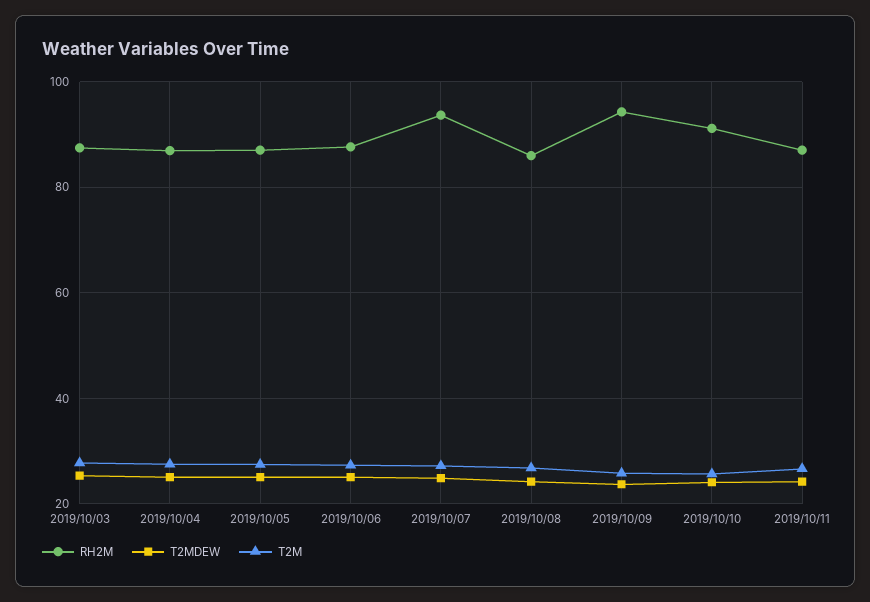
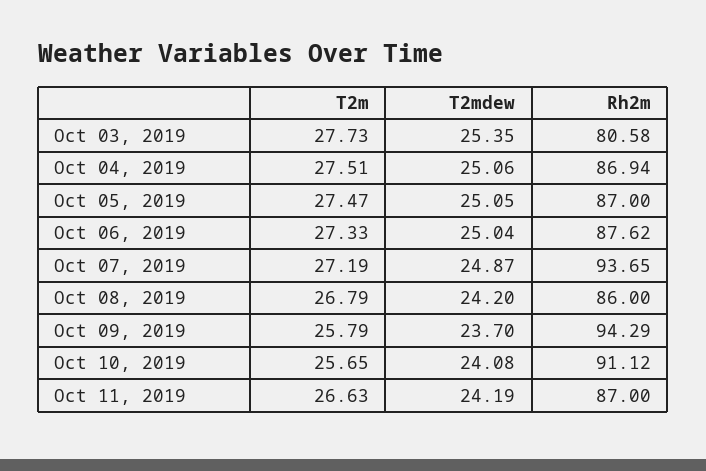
  {
    "RH2M": {
-     "2019/10/03": 88,
+     "2019/10/03": 80.58,
      "2019/10/04": 86.94,
      "2019/10/05": 87,
      "2019/10/06": 87.62,
      "2019/10/07": 93.65,
      "2019/10/08": 86,
      "2019/10/09": 94.29,
      "2019/10/10": 91.12,
      "2019/10/11": 87
    },
    "T2MDEW": {
      "2019/10/03": 25.35,
      "2019/10/04": 25.06,
      "2019/10/05": 25.05,
      "2019/10/06": 25.04,
      "2019/10/07": 24.87,
      "2019/10/08": 24.2,
      "2019/10/09": 23.7,
      "2019/10/10": 24.08,
      "2019/10/11": 24.19
    },
    "T2M": {
      "2019/10/03": 27.73,
      "2019/10/04": 27.51,
      "2019/10/05": 27.47,
      "2019/10/06": 27.33,
      "2019/10/07": 27.19,
      "2019/10/08": 26.79,
      "2019/10/09": 25.79,
      "2019/10/10": 25.65,
      "2019/10/11": 26.63
    }
  }

